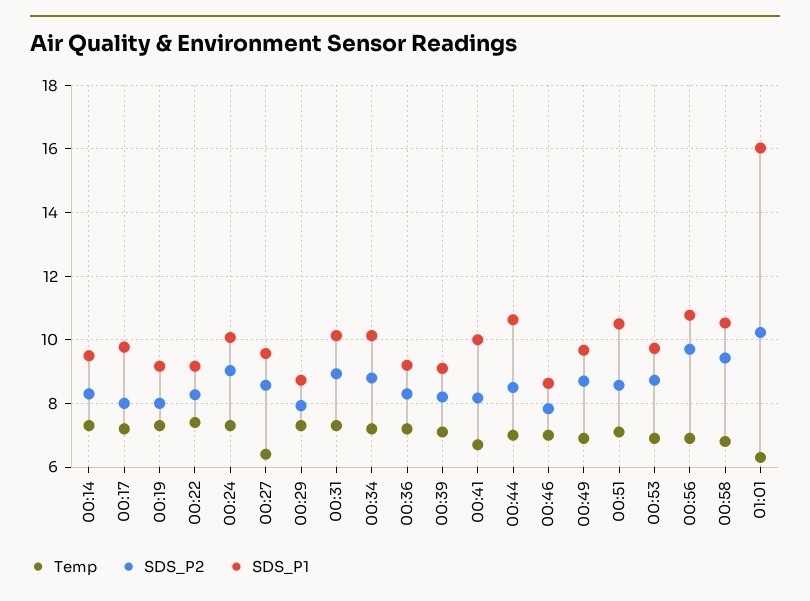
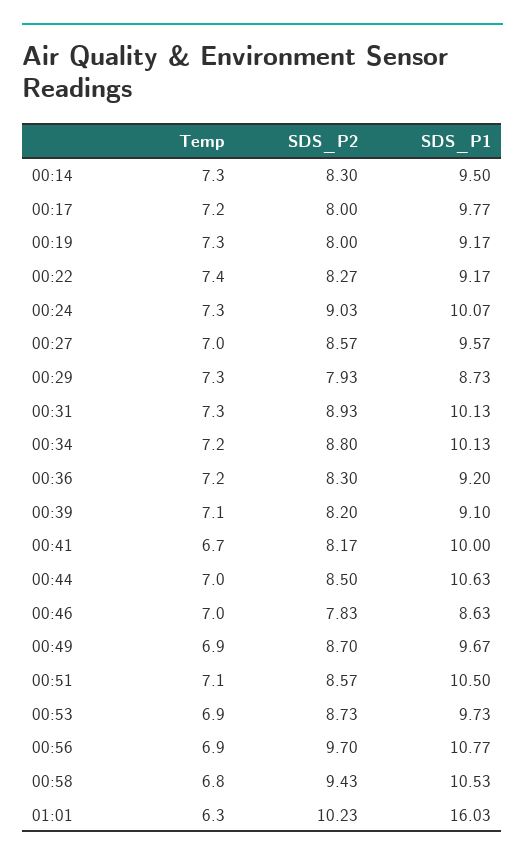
  {
    "Temp": {
      "00:14": 7.3,
      "00:17": 7.2,
      "00:19": 7.3,
      "00:22": 7.4,
      "00:24": 7.3,
-     "00:27": 6.4,
+     "00:27": 7,
      "00:29": 7.3,
      "00:31": 7.3,
      "00:34": 7.2,
      "00:36": 7.2,
      "00:39": 7.1,
      "00:41": 6.7,
      "00:44": 7,
      "00:46": 7,
      "00:49": 6.9,
      "00:51": 7.1,
      "00:53": 6.9,
      "00:56": 6.9,
      "00:58": 6.8,
      "01:01": 6.3
    },
    "SDS_P2": {
      "00:14": 8.3,
      "00:17": 8,
      "00:19": 8,
      "00:22": 8.27,
      "00:24": 9.03,
      "00:27": 8.57,
      "00:29": 7.93,
      "00:31": 8.93,
      "00:34": 8.8,
      "00:36": 8.3,
      "00:39": 8.2,
      "00:41": 8.17,
      "00:44": 8.5,
      "00:46": 7.83,
      "00:49": 8.7,
      "00:51": 8.57,
      "00:53": 8.73,
      "00:56": 9.7,
      "00:58": 9.43,
      "01:01": 10.23
    },
    "SDS_P1": {
      "00:14": 9.5,
      "00:17": 9.77,
      "00:19": 9.17,
      "00:22": 9.17,
      "00:24": 10.07,
      "00:27": 9.57,
      "00:29": 8.73,
      "00:31": 10.13,
      "00:34": 10.13,
      "00:36": 9.2,
      "00:39": 9.1,
      "00:41": 10,
      "00:44": 10.63,
      "00:46": 8.63,
      "00:49": 9.67,
      "00:51": 10.5,
      "00:53": 9.73,
      "00:56": 10.77,
      "00:58": 10.53,
      "01:01": 16.03
    }
  }

